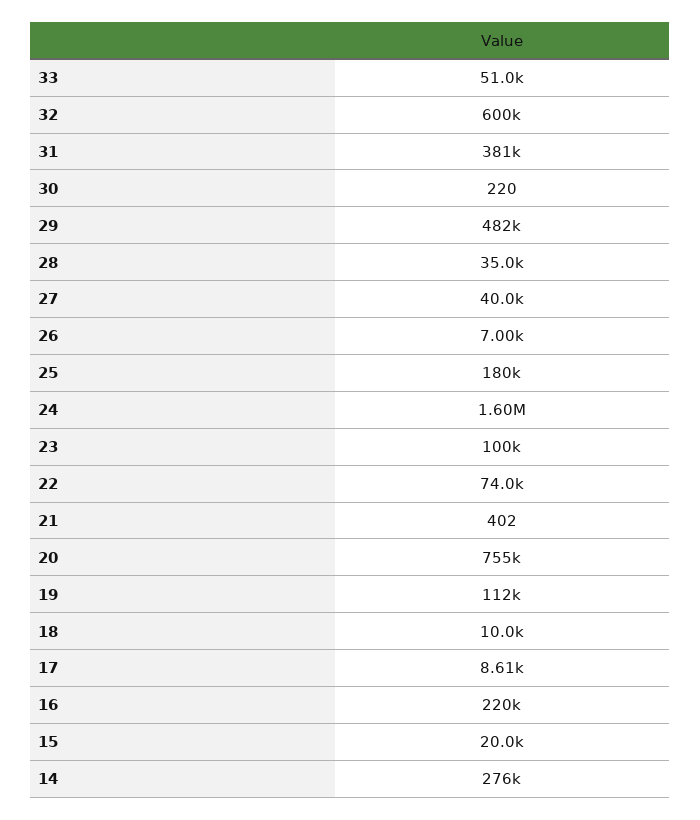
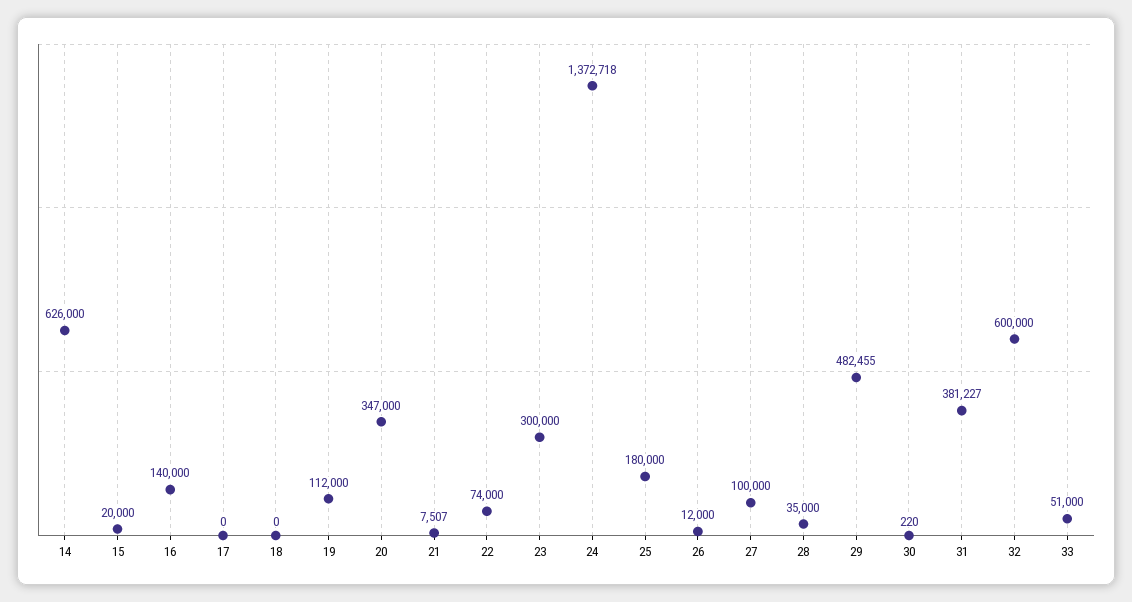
  {
    "33": 51000,
    "32": 600000,
    "31": 381227,
    "30": 220,
    "29": 482455,
    "28": 35000,
-   "27": 40000,
+   "27": 100000,
-   "26": 7000,
+   "26": 12000,
    "25": 180000,
-   "24": 1600000,
+   "24": 1372718,
-   "23": 100000,
+   "23": 300000,
    "22": 74000,
-   "21": 402,
+   "21": 7507,
-   "20": 755000,
+   "20": 347000,
    "19": 112000,
-   "18": 10000,
+   "18": 0,
-   "17": 8610,
+   "17": 0,
-   "16": 220000,
+   "16": 140000,
    "15": 20000,
-   "14": 276000
+   "14": 626000
  }

